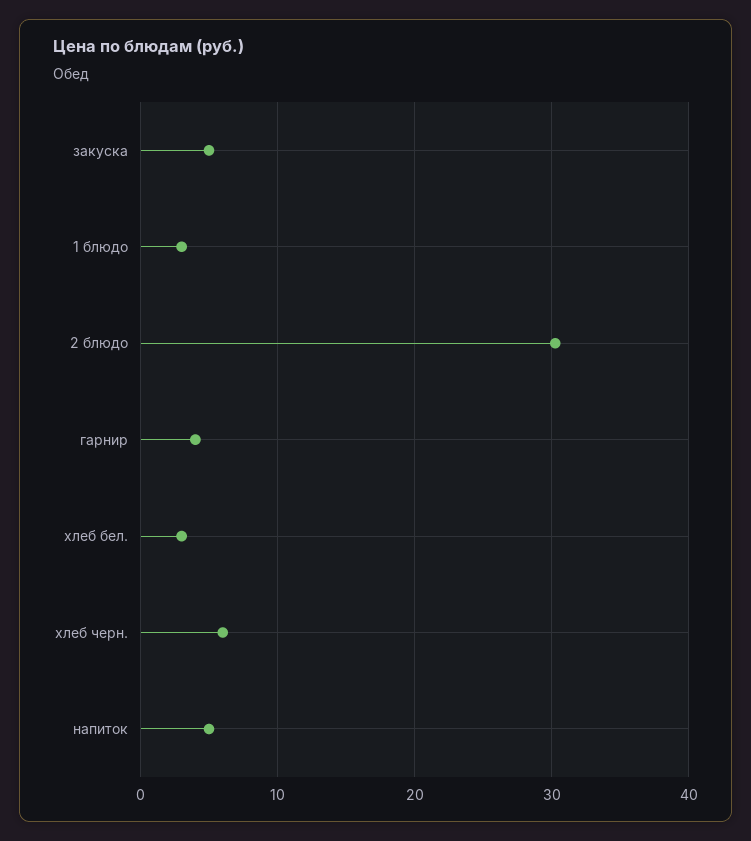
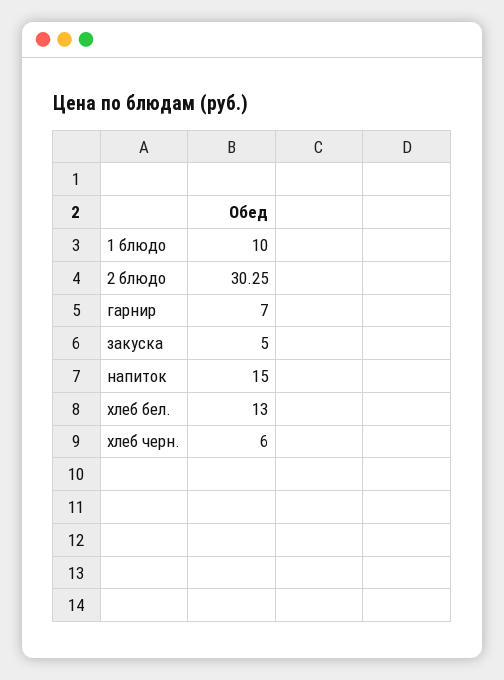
  {
    "закуска": 5,
-   "1 блюдо": 3,
+   "1 блюдо": 10,
    "2 блюдо": 30.25,
-   "гарнир": 4,
+   "гарнир": 7,
-   "хлеб бел.": 3,
+   "хлеб бел.": 13,
    "хлеб черн.": 6,
-   "напиток": 5
+   "напиток": 15
  }

